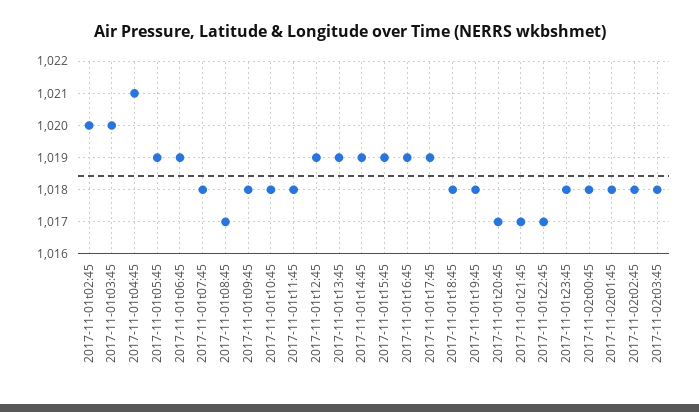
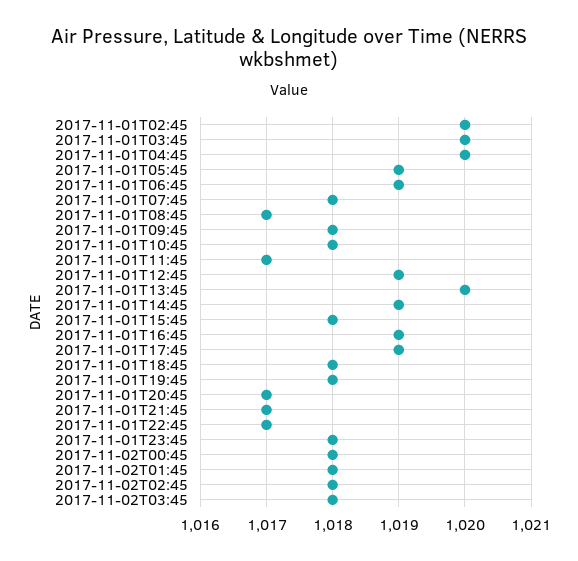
  {
    "2017-11-01t02:45": 1020,
    "2017-11-01t03:45": 1020,
-   "2017-11-01t04:45": 1021,
+   "2017-11-01t04:45": 1020,
    "2017-11-01t05:45": 1019,
    "2017-11-01t06:45": 1019,
    "2017-11-01t07:45": 1018,
    "2017-11-01t08:45": 1017,
    "2017-11-01t09:45": 1018,
    "2017-11-01t10:45": 1018,
-   "2017-11-01t11:45": 1018,
+   "2017-11-01t11:45": 1017,
    "2017-11-01t12:45": 1019,
-   "2017-11-01t13:45": 1019,
+   "2017-11-01t13:45": 1020,
    "2017-11-01t14:45": 1019,
-   "2017-11-01t15:45": 1019,
+   "2017-11-01t15:45": 1018,
    "2017-11-01t16:45": 1019,
    "2017-11-01t17:45": 1019,
    "2017-11-01t18:45": 1018,
    "2017-11-01t19:45": 1018,
    "2017-11-01t20:45": 1017,
    "2017-11-01t21:45": 1017,
    "2017-11-01t22:45": 1017,
    "2017-11-01t23:45": 1018,
    "2017-11-02t00:45": 1018,
    "2017-11-02t01:45": 1018,
    "2017-11-02t02:45": 1018,
    "2017-11-02t03:45": 1018
  }

